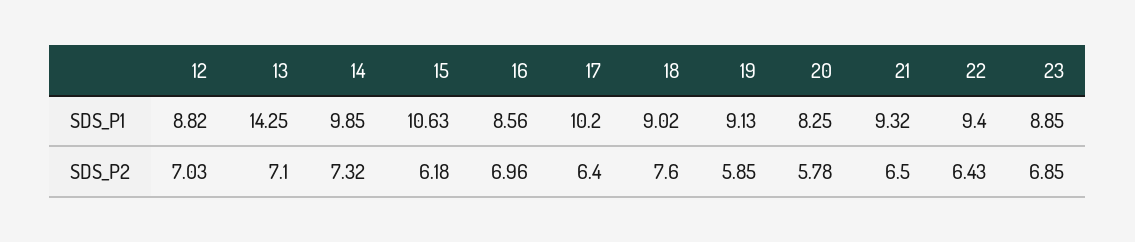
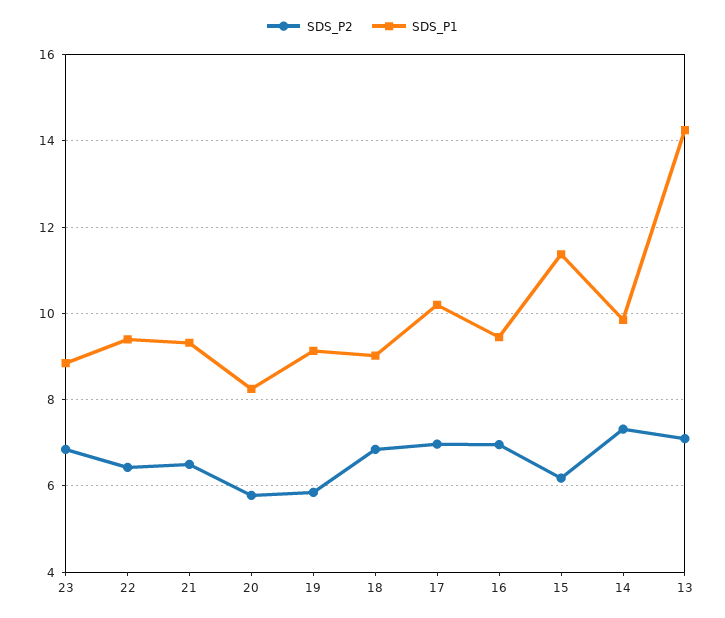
  {
    "SDS_P1": {
-     "12": 8.82,
      "13": 14.25,
      "14": 9.85,
-     "15": 10.63,
+     "15": 11.4,
-     "16": 8.56,
+     "16": 9.4,
      "17": 10.2,
      "18": 9.02,
      "19": 9.13,
      "20": 8.25,
      "21": 9.32,
      "22": 9.4,
      "23": 8.85
    },
    "SDS_P2": {
-     "12": 7.03,
      "13": 7.1,
      "14": 7.32,
      "15": 6.18,
      "16": 6.96,
-     "17": 6.4,
+     "17": 7,
-     "18": 7.6,
+     "18": 6.8,
      "19": 5.85,
      "20": 5.78,
      "21": 6.5,
      "22": 6.43,
      "23": 6.85
    }
  }

